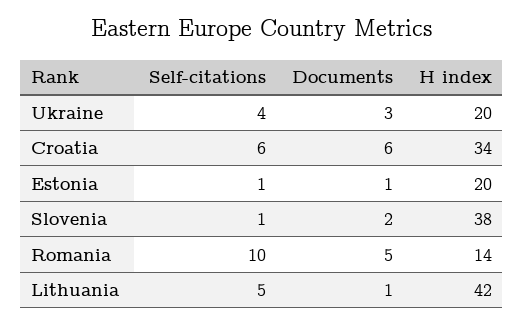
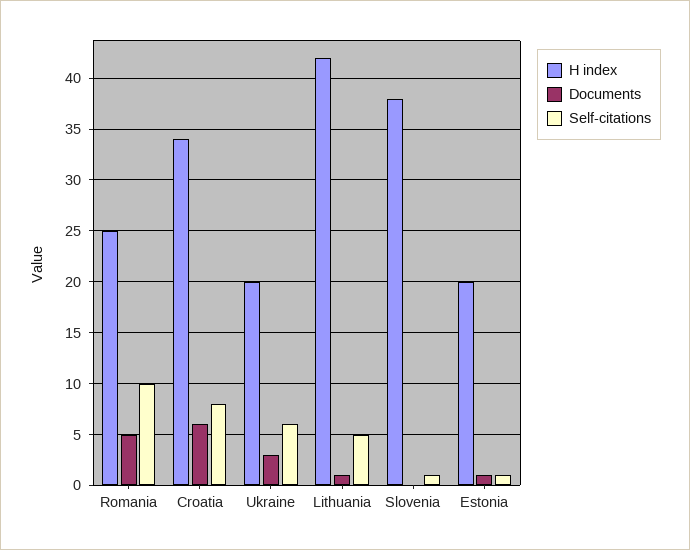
  {
    "Self-citations": {
-     "Ukraine": 4,
+     "Ukraine": 6,
-     "Croatia": 6,
+     "Croatia": 8,
      "Estonia": 1,
      "Slovenia": 1,
      "Romania": 10,
      "Lithuania": 5
    },
    "Documents": {
      "Ukraine": 3,
      "Croatia": 6,
      "Estonia": 1,
-     "Slovenia": 2,
+     "Slovenia": 0,
      "Romania": 5,
      "Lithuania": 1
    },
    "H index": {
      "Ukraine": 20,
      "Croatia": 34,
      "Estonia": 20,
      "Slovenia": 38,
-     "Romania": 14,
+     "Romania": 25,
      "Lithuania": 42
    }
  }

